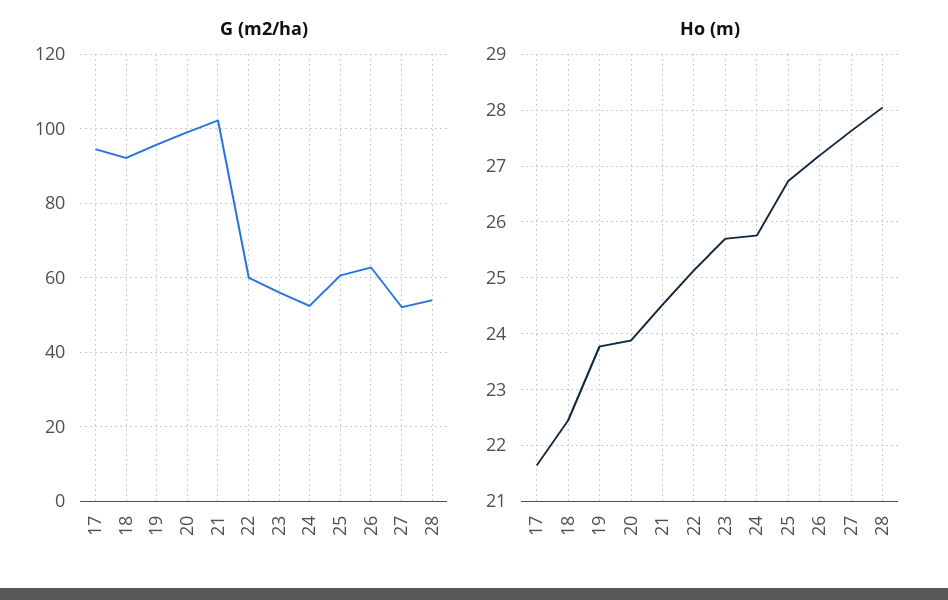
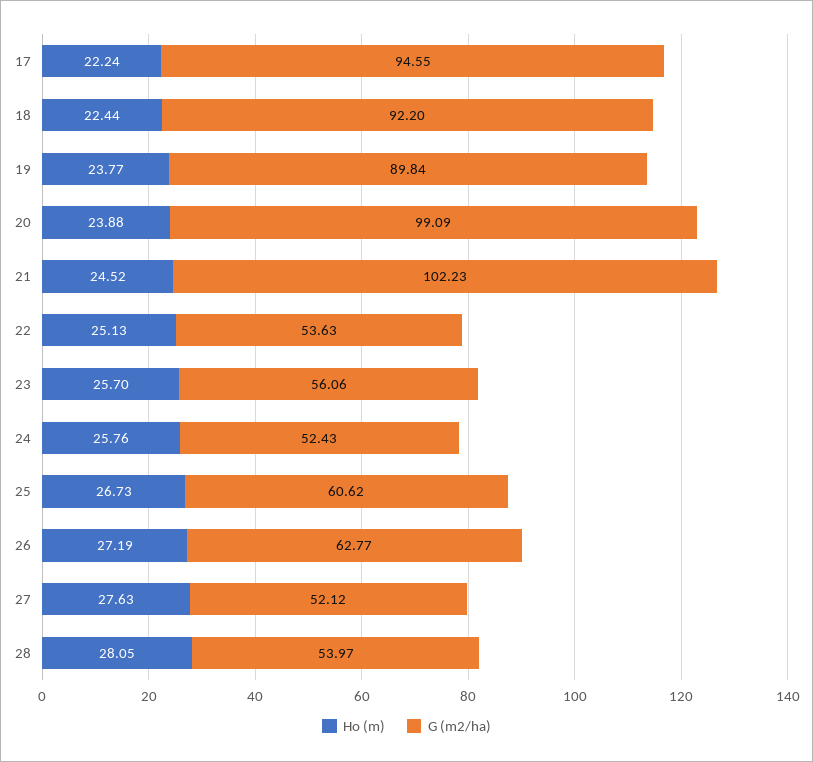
  {
    "G (m2/ha)": {
      "17": 94.55,
      "18": 92.2,
-     "19": 96,
+     "19": 89.84,
      "20": 99.09,
      "21": 102.23,
-     "22": 60,
+     "22": 53.63,
      "23": 56.06,
      "24": 52.43,
      "25": 60.62,
      "26": 62.77,
      "27": 52.12,
      "28": 53.97
    },
    "Ho (m)": {
-     "17": 21.6,
+     "17": 22.24,
      "18": 22.44,
      "19": 23.77,
      "20": 23.88,
      "21": 24.52,
      "22": 25.13,
      "23": 25.7,
      "24": 25.76,
      "25": 26.73,
      "26": 27.19,
      "27": 27.63,
      "28": 28.05
    }
  }

